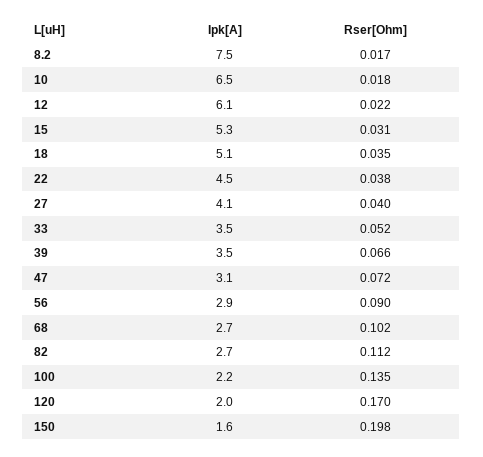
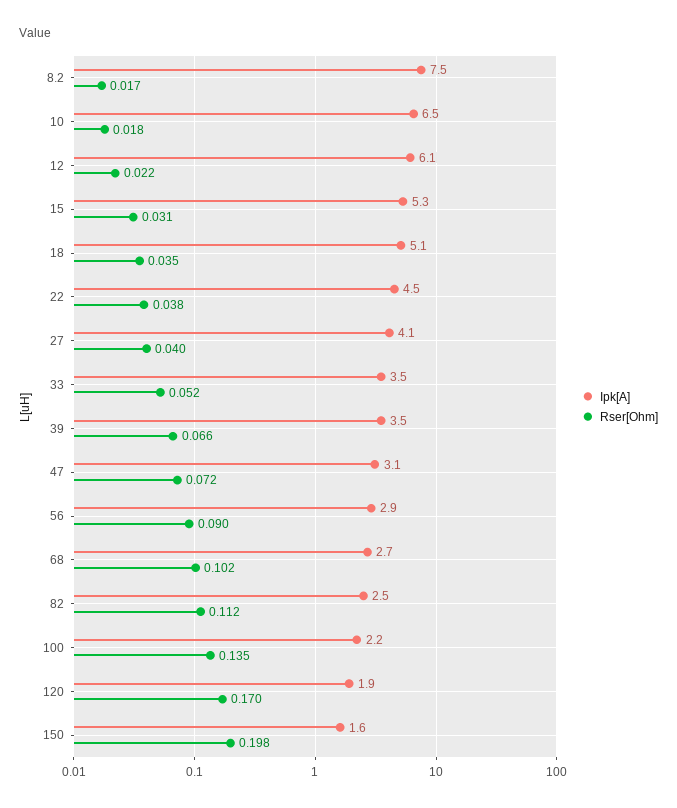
  {
    "Ipk[A]": {
      "8.2": 7.5,
      "10": 6.5,
      "12": 6.1,
      "15": 5.3,
      "18": 5.1,
      "22": 4.5,
      "27": 4.1,
      "33": 3.5,
      "39": 3.5,
      "47": 3.1,
      "56": 2.9,
      "68": 2.7,
-     "82": 2.7,
+     "82": 2.5,
      "100": 2.2,
-     "120": 2,
+     "120": 1.9,
      "150": 1.6
    },
    "Rser[Ohm]": {
      "8.2": 0.017,
      "10": 0.018,
      "12": 0.022,
      "15": 0.031,
      "18": 0.035,
      "22": 0.038,
      "27": 0.04,
      "33": 0.052,
      "39": 0.066,
      "47": 0.072,
      "56": 0.09,
      "68": 0.102,
      "82": 0.112,
      "100": 0.135,
      "120": 0.17,
      "150": 0.198
    }
  }

